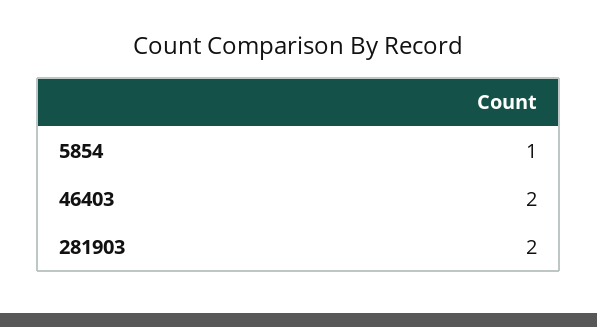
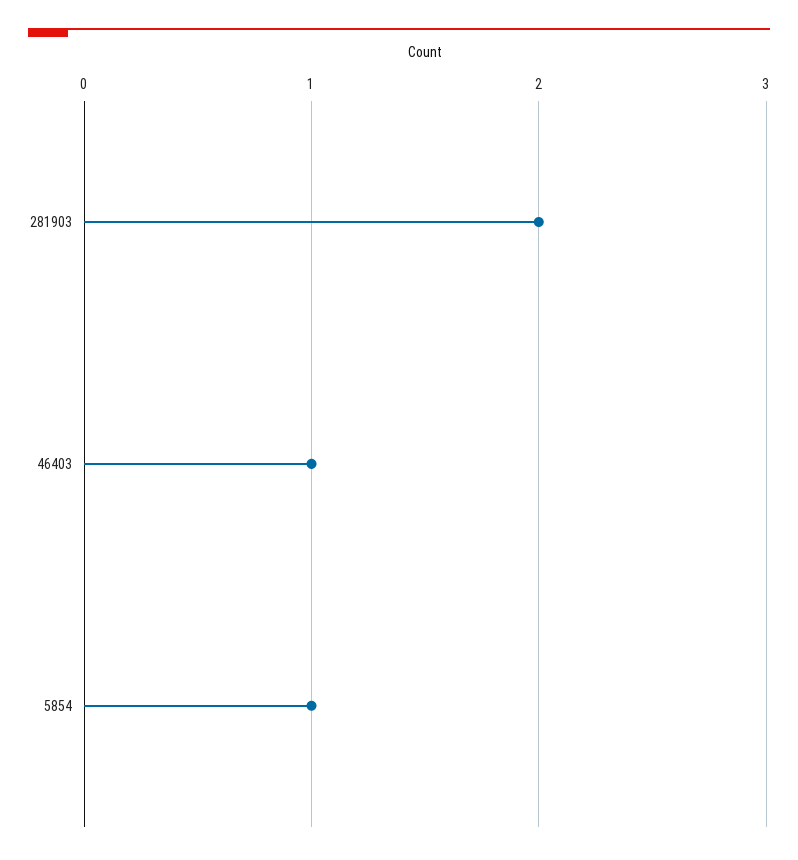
  {
    "5854": 1,
-   "46403": 2,
+   "46403": 1,
    "281903": 2
  }

